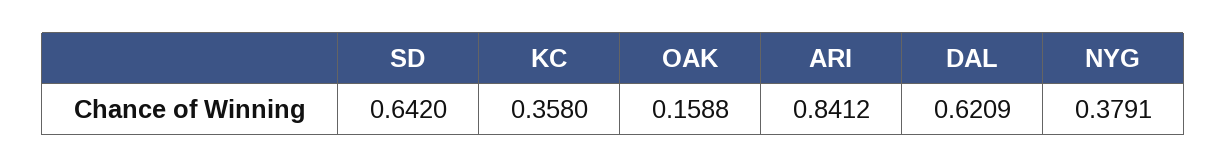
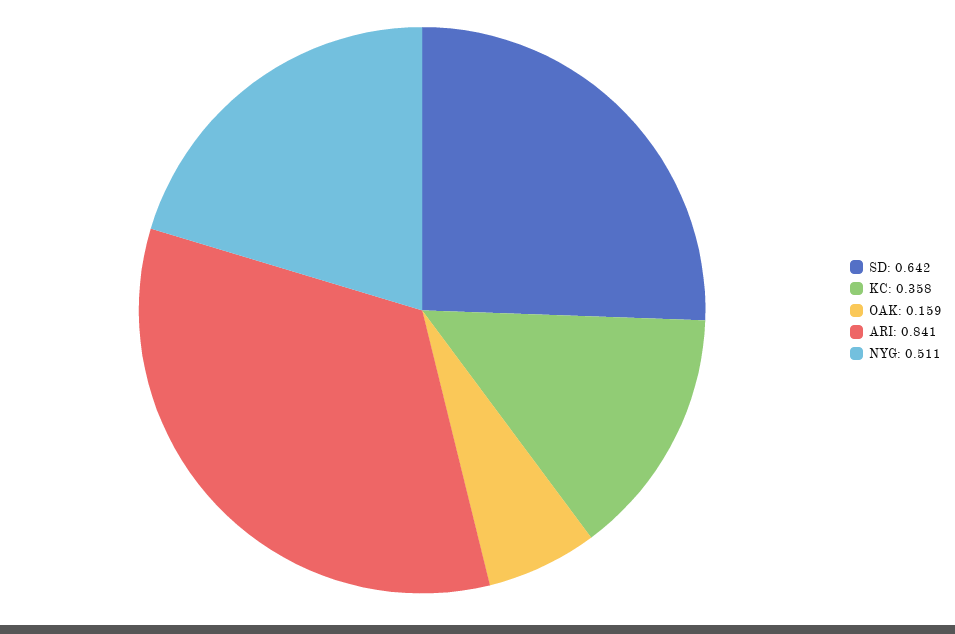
  {
    "SD": 0.642,
    "KC": 0.358,
    "OAK": 0.1588,
    "ARI": 0.8412,
-   "DAL": 0.6209,
-   "NYG": 0.3791
+   "NYG": 0.511
  }

